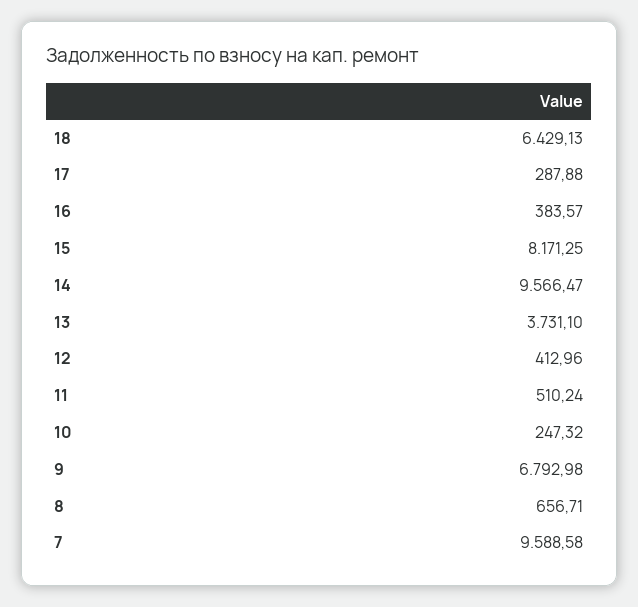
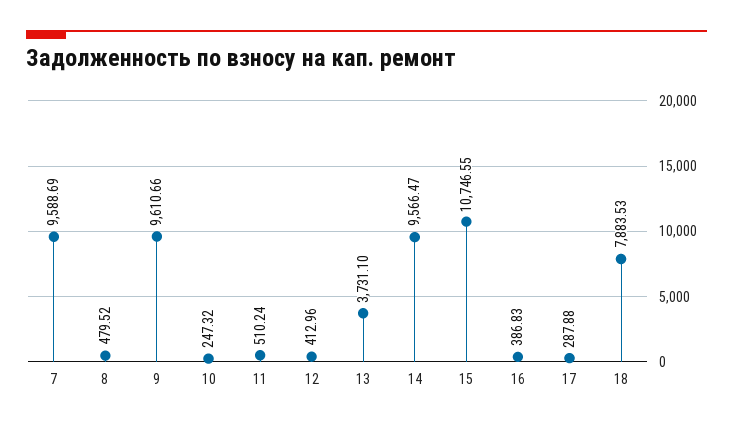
  {
-   "18": 6429.13,
+   "18": 7883.53,
    "17": 287.88,
-   "16": 383.57,
+   "16": 386.83,
-   "15": 8171.25,
+   "15": 10746.55,
    "14": 9566.47,
    "13": 3731.1,
    "12": 412.96,
    "11": 510.24,
    "10": 247.32,
-   "9": 6792.98,
+   "9": 9610.66,
-   "8": 656.71,
+   "8": 479.52,
-   "7": 9588.58
+   "7": 9588.69
  }

